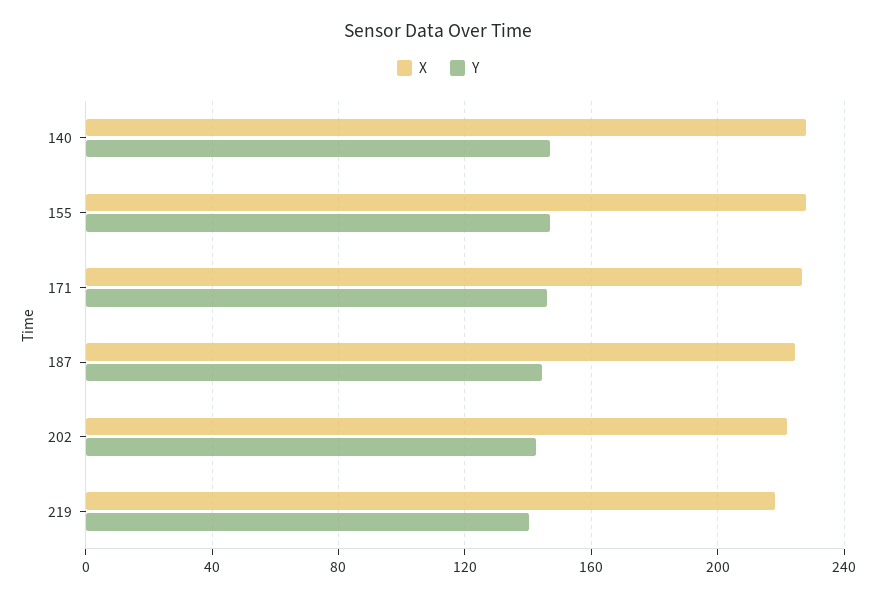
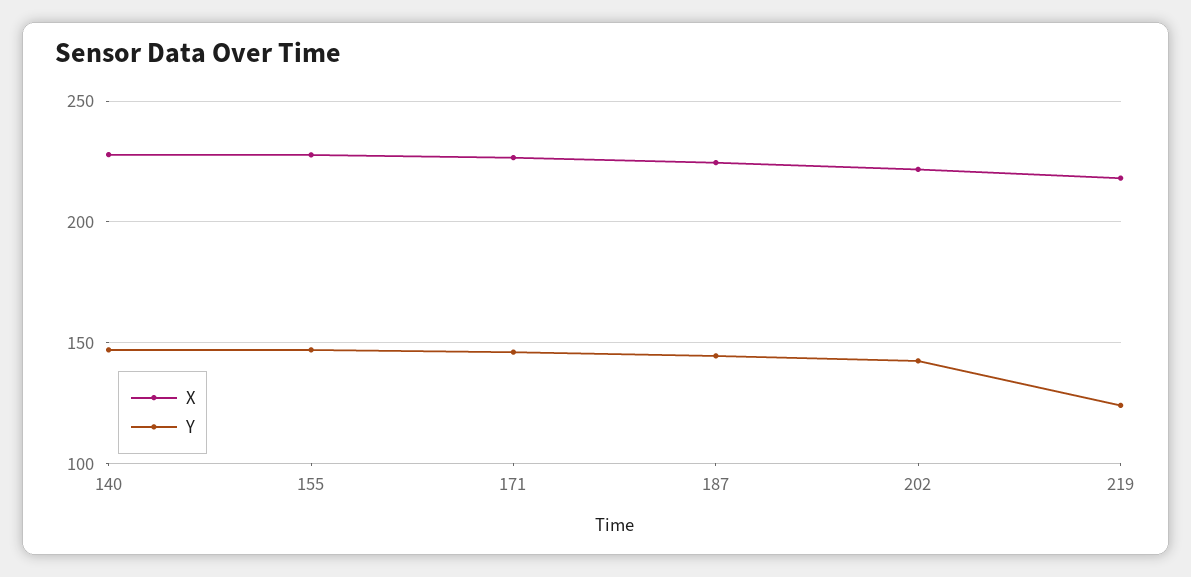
  {
    "X": {
      "140": 230,
      "155": 230,
      "171": 225,
      "187": 225,
      "202": 220,
      "219": 220
    },
    "Y": {
      "140": 145,
      "155": 145,
      "171": 145,
      "187": 145,
      "202": 145,
-     "219": 140
+     "219": 125
    }
  }

